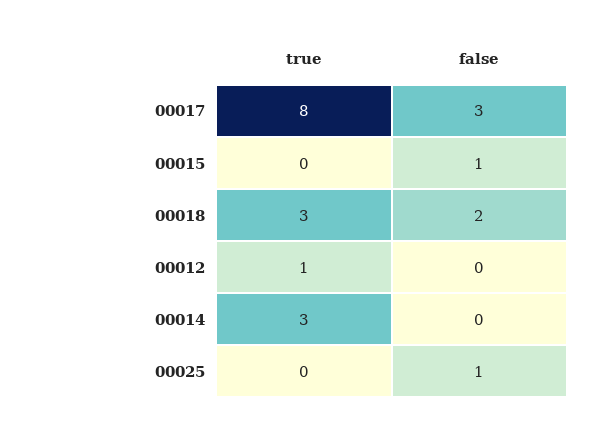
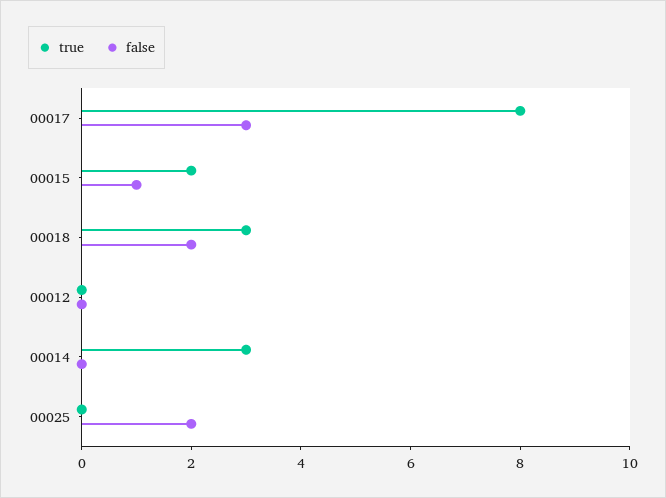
  {
    "true": {
      "00017": 8,
-     "00015": 0,
+     "00015": 2,
      "00018": 3,
-     "00012": 1,
+     "00012": 0,
      "00014": 3,
      "00025": 0
    },
    "false": {
      "00017": 3,
      "00015": 1,
      "00018": 2,
      "00012": 0,
      "00014": 0,
-     "00025": 1
+     "00025": 2
    }
  }

